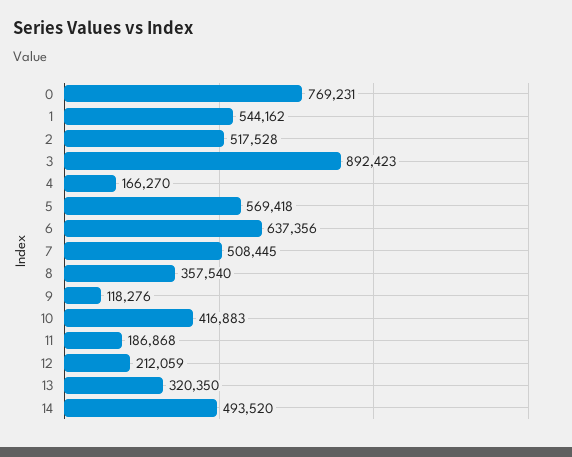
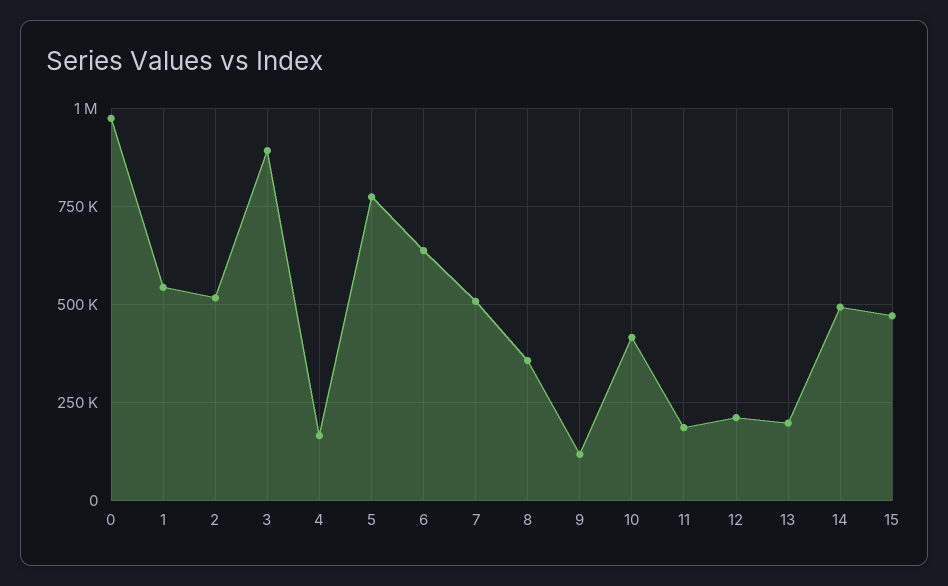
  {
-   "0": 769231,
+   "0": 975000,
    "1": 544162,
    "2": 517528,
    "3": 892423,
    "4": 166270,
-   "5": 569418,
+   "5": 775000,
    "6": 637356,
    "7": 508445,
    "8": 357540,
    "9": 118276,
    "10": 416883,
    "11": 186868,
    "12": 212059,
-   "13": 320350,
+   "13": 200000,
-   "14": 493520
+   "14": 493520,
+   "15": 475000
  }

